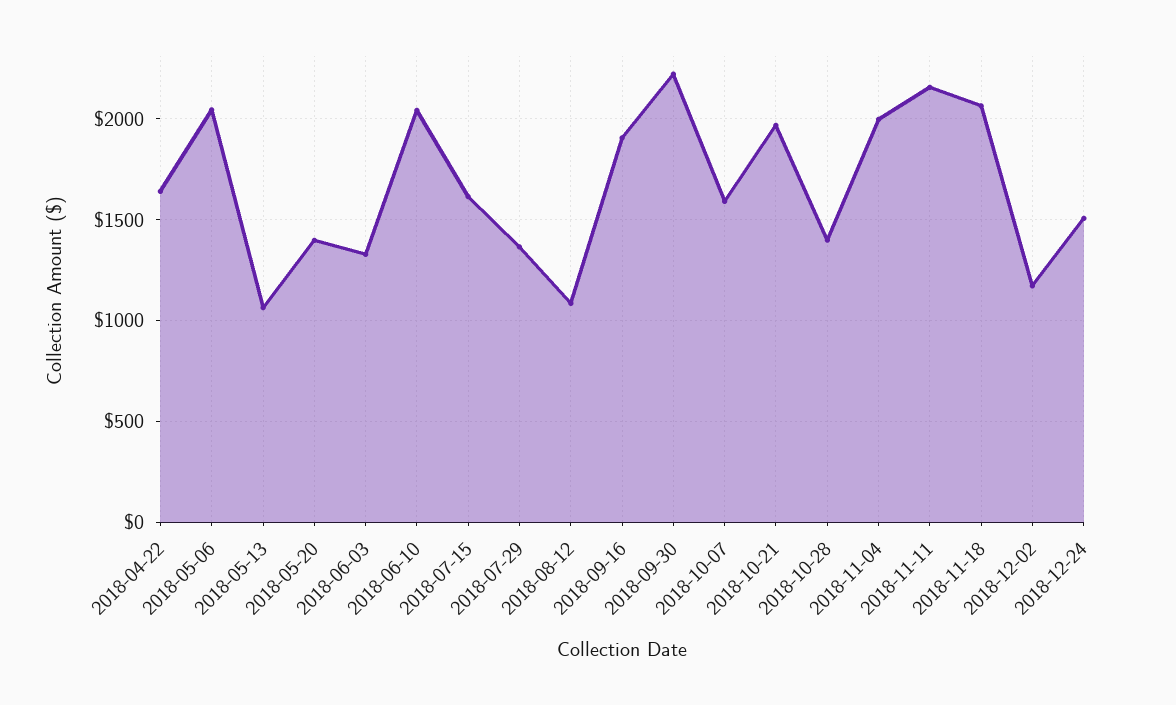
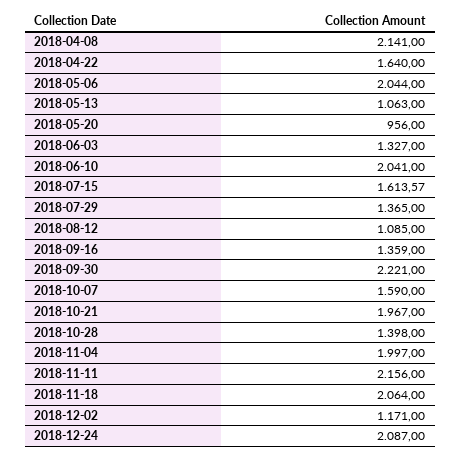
  {
    "2018-04-22": 1640,
    "2018-05-06": 2044,
    "2018-05-13": 1063,
-   "2018-05-20": 1400,
+   "2018-05-20": 956,
    "2018-06-03": 1327,
    "2018-06-10": 2041,
    "2018-07-15": 1613.57,
    "2018-07-29": 1365,
    "2018-08-12": 1085,
-   "2018-09-16": 1900,
+   "2018-09-16": 1359,
    "2018-09-30": 2221,
    "2018-10-07": 1590,
    "2018-10-21": 1967,
    "2018-10-28": 1398,
    "2018-11-04": 1997,
    "2018-11-11": 2156,
    "2018-11-18": 2064,
    "2018-12-02": 1171,
-   "2018-12-24": 1500
+   "2018-12-24": 2087,
+   "2018-04-08": 2141
  }

